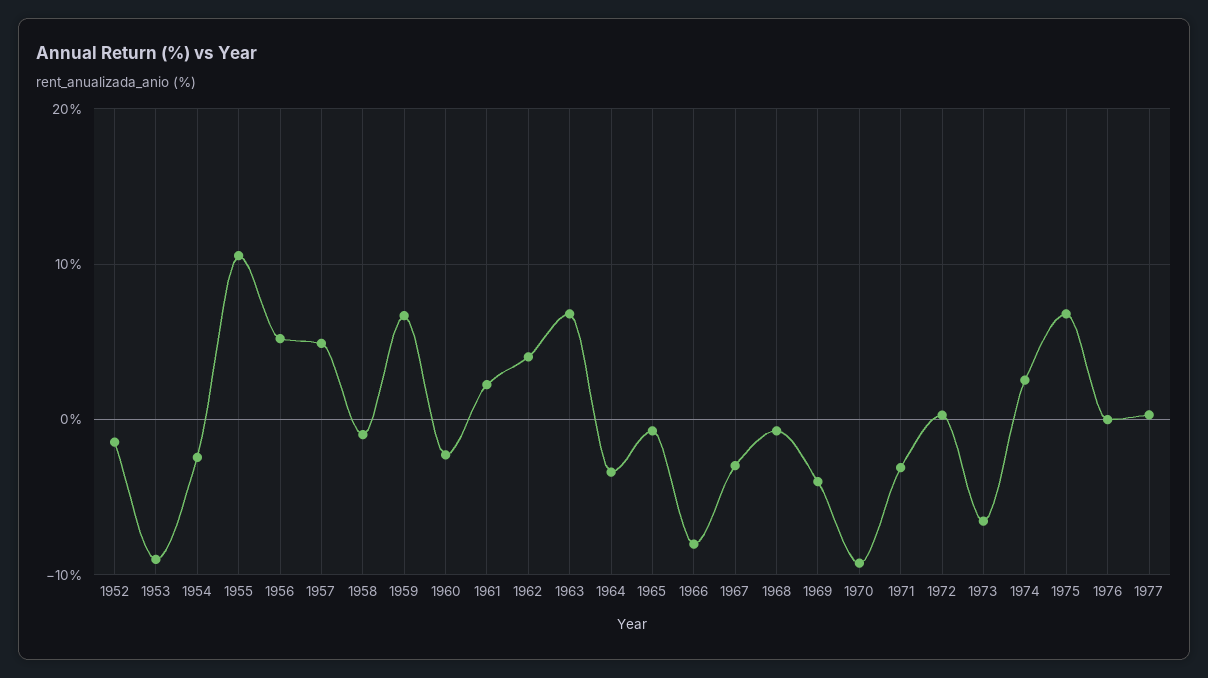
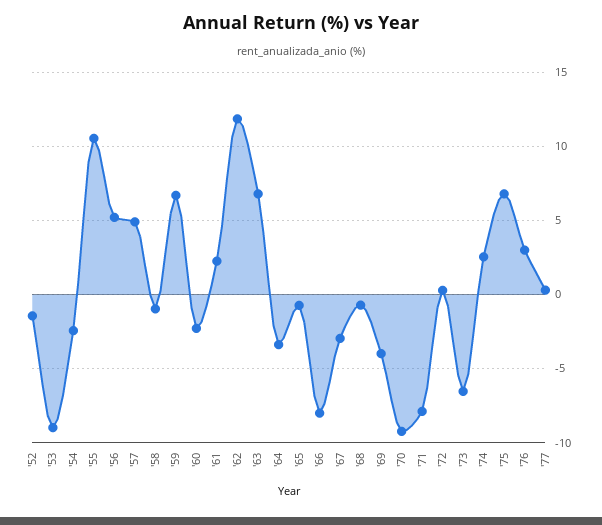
  {
    "1952": -1.5,
    "1953": -9,
    "1954": -2.5,
    "1955": 10.5,
    "1956": 5,
    "1957": 5,
    "1958": -1,
    "1959": 6.5,
    "1960": -2.5,
    "1961": 2.5,
-   "1962": 4,
+   "1962": 12,
    "1963": 7,
    "1964": -3.5,
    "1965": -0.5,
    "1966": -8,
    "1967": -3,
    "1968": -0.5,
    "1969": -4,
    "1970": -9.5,
-   "1971": -3,
+   "1971": -8,
    "1972": 0.5,
    "1973": -6.5,
    "1974": 2.5,
    "1975": 7,
-   "1976": 0,
+   "1976": 3,
    "1977": 0.5
  }

